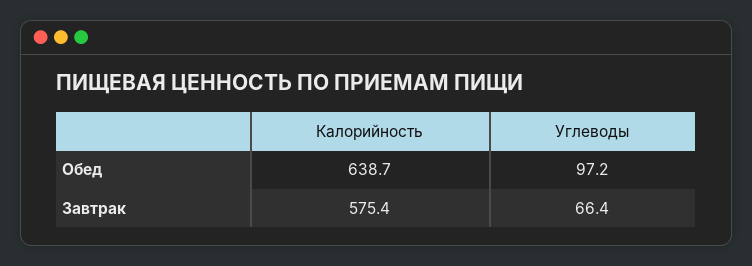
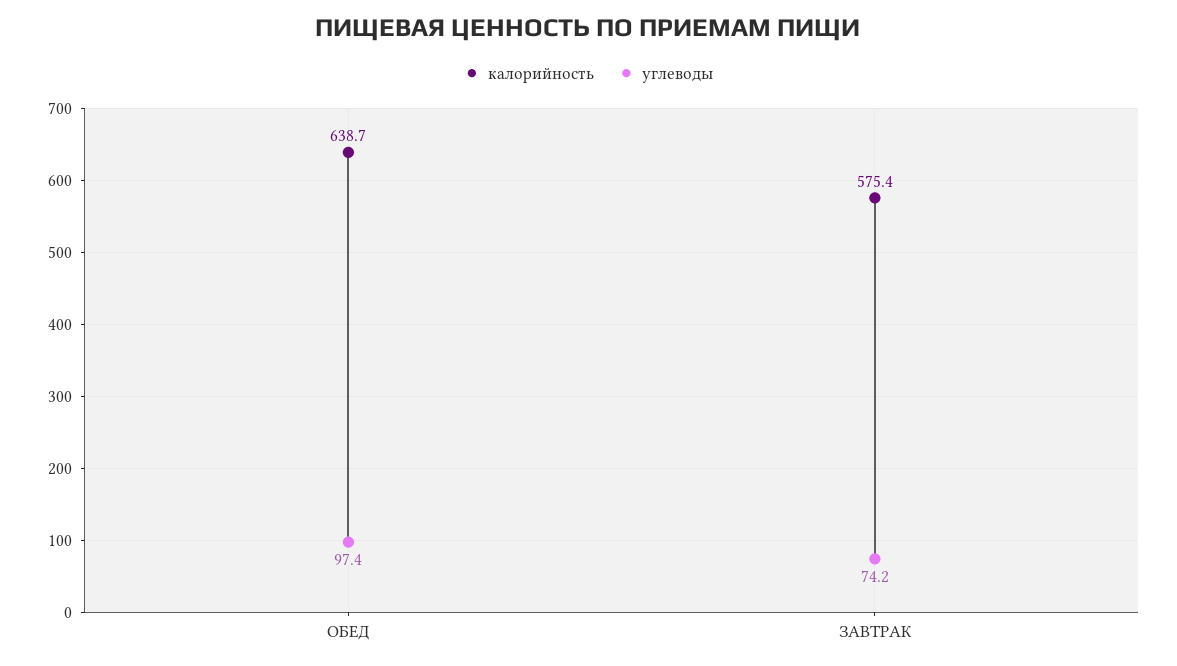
  {
    "Калорийность": {
      "Обед": 638.7,
      "Завтрак": 575.4
    },
    "Углеводы": {
-     "Обед": 97.2,
+     "Обед": 97.4,
-     "Завтрак": 66.4
+     "Завтрак": 74.2
    }
  }

